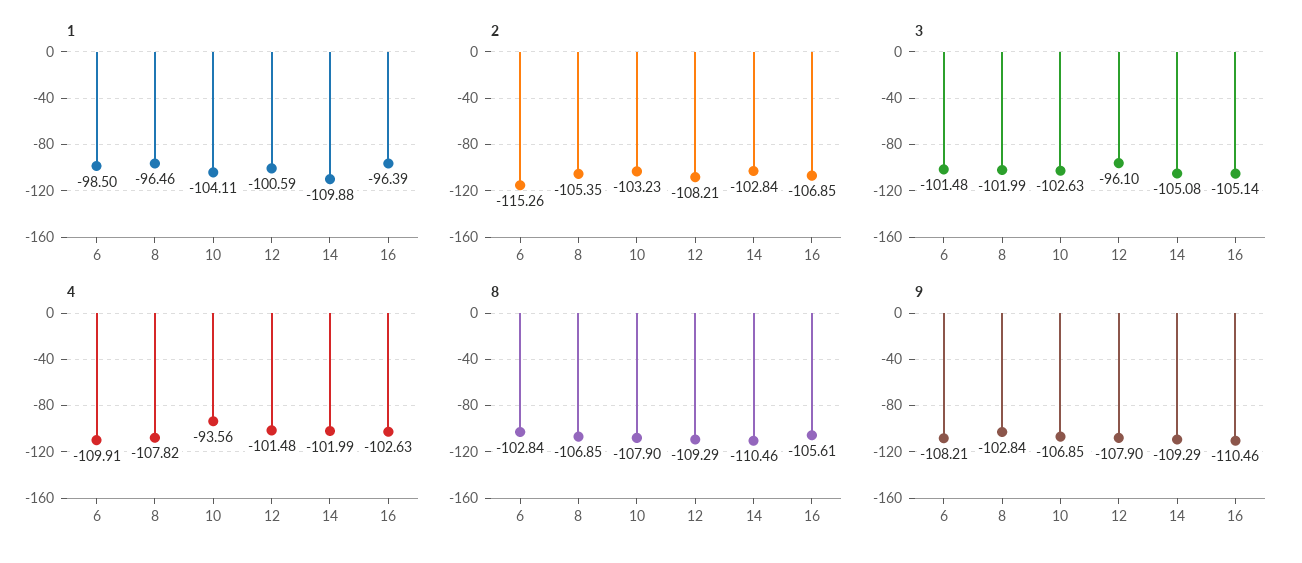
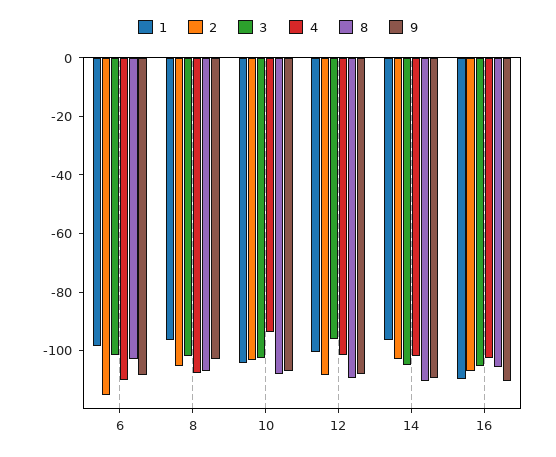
  {
    "1": {
      "6": -98.5,
      "8": -96.46,
      "10": -104.11,
      "12": -100.59,
-     "14": -109.88,
+     "14": -95,
-     "16": -96.39
+     "16": -110
    },
    "2": {
      "6": -115.26,
      "8": -105.35,
      "10": -103.23,
      "12": -108.21,
      "14": -102.84,
      "16": -106.85
    },
    "3": {
      "6": -101.48,
      "8": -101.99,
      "10": -102.63,
      "12": -96.1,
      "14": -105.08,
      "16": -105.14
    },
    "4": {
      "6": -109.91,
      "8": -107.82,
      "10": -93.56,
      "12": -101.48,
      "14": -101.99,
      "16": -102.63
    },
    "8": {
      "6": -102.84,
      "8": -106.85,
      "10": -107.9,
      "12": -109.29,
      "14": -110.46,
      "16": -105.61
    },
    "9": {
      "6": -108.21,
      "8": -102.84,
      "10": -106.85,
      "12": -107.9,
      "14": -109.29,
      "16": -110.46
    }
  }

